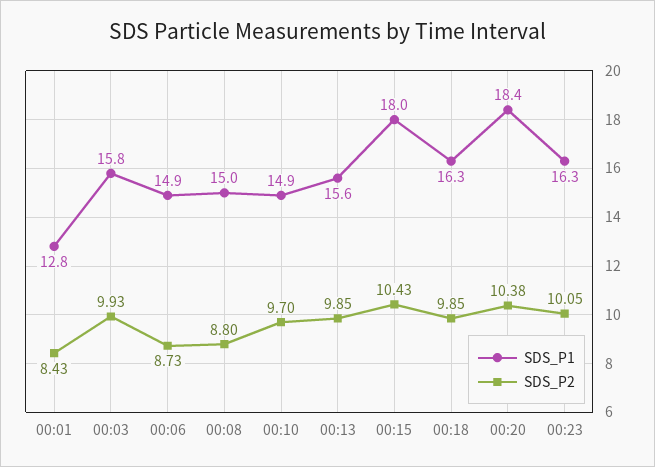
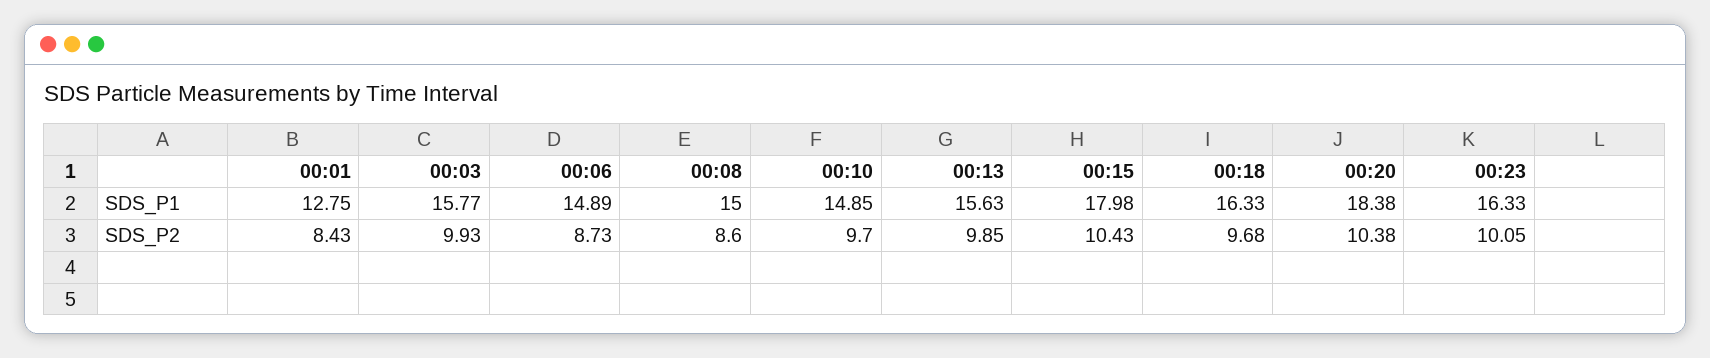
  {
    "SDS_P1": {
      "00:01": 12.75,
      "00:03": 15.77,
      "00:06": 14.89,
      "00:08": 15,
      "00:10": 14.85,
      "00:13": 15.63,
      "00:15": 17.98,
      "00:18": 16.33,
      "00:20": 18.38,
      "00:23": 16.33
    },
    "SDS_P2": {
      "00:01": 8.43,
      "00:03": 9.93,
      "00:06": 8.73,
-     "00:08": 8.8,
+     "00:08": 8.6,
      "00:10": 9.7,
      "00:13": 9.85,
      "00:15": 10.43,
-     "00:18": 9.85,
+     "00:18": 9.68,
      "00:20": 10.38,
      "00:23": 10.05
    }
  }

